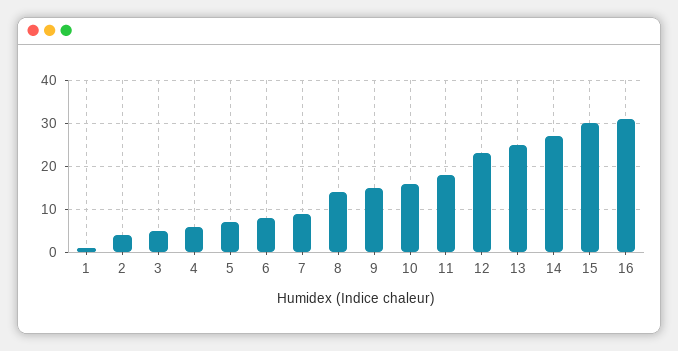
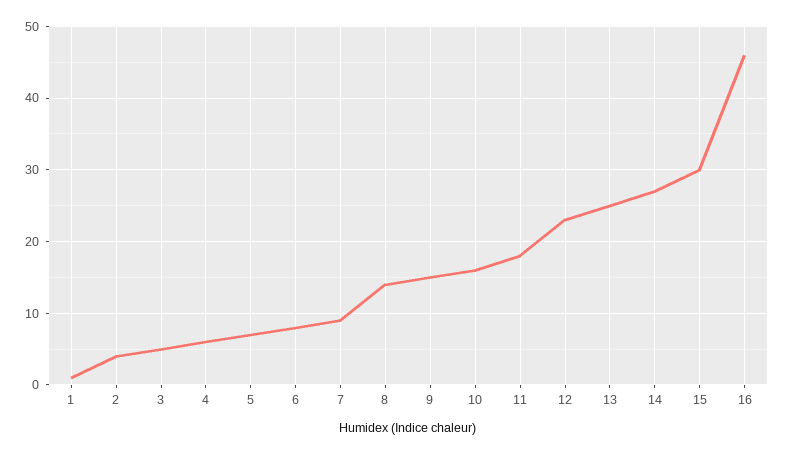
  {
    "1": 1,
    "2": 4,
    "3": 5,
    "4": 6,
    "5": 7,
    "6": 8,
    "7": 9,
    "8": 14,
    "9": 15,
    "10": 16,
    "11": 18,
    "12": 23,
    "13": 25,
    "14": 27,
    "15": 30,
-   "16": 30
+   "16": 46
  }

